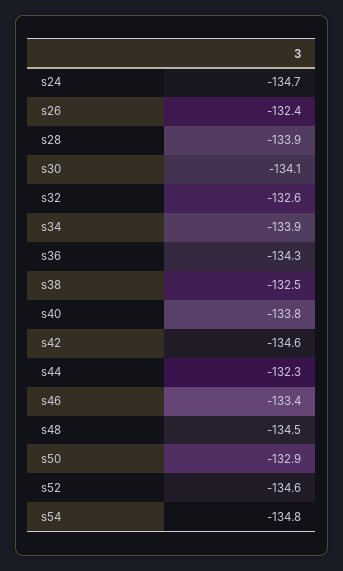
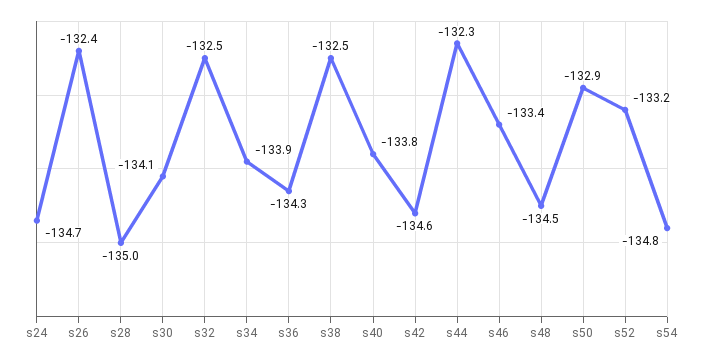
  {
    "s24": -134.7,
    "s26": -132.4,
-   "s28": -133.9,
+   "s28": -135,
    "s30": -134.1,
-   "s32": -132.6,
+   "s32": -132.5,
    "s34": -133.9,
    "s36": -134.3,
    "s38": -132.5,
    "s40": -133.8,
    "s42": -134.6,
    "s44": -132.3,
    "s46": -133.4,
    "s48": -134.5,
    "s50": -132.9,
-   "s52": -134.6,
+   "s52": -133.2,
    "s54": -134.8
  }

